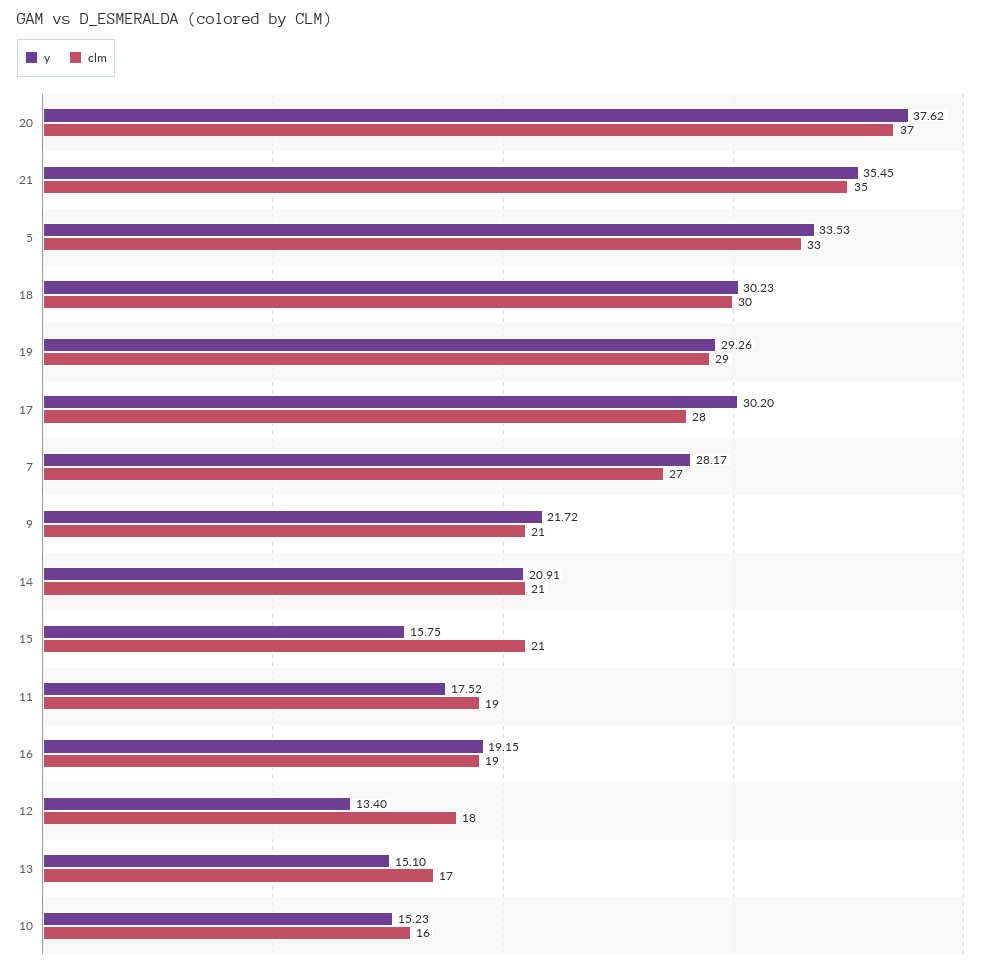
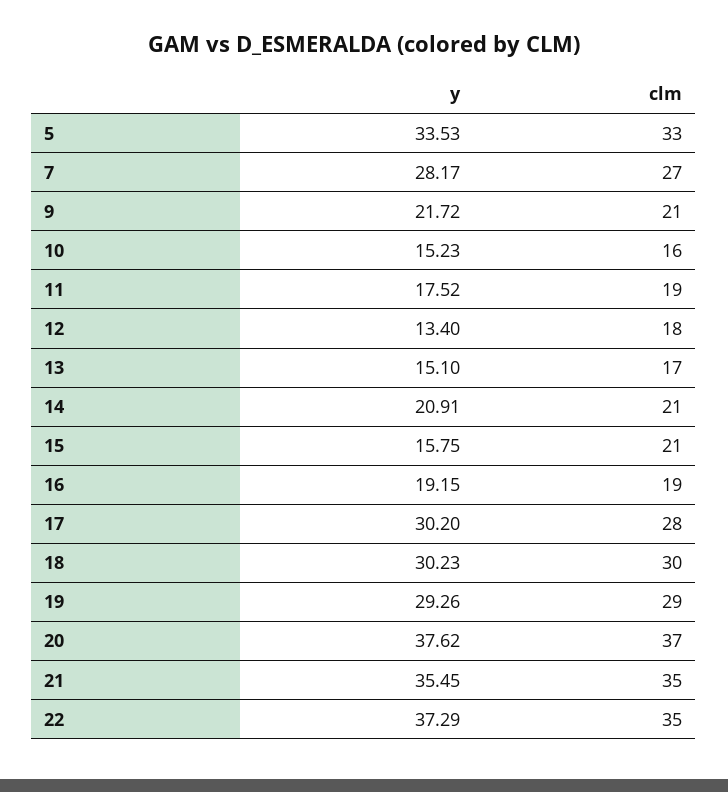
  {
    "y": {
      "20": 37.62,
      "21": 35.45,
      "5": 33.53,
      "18": 30.23,
      "19": 29.26,
      "17": 30.2,
      "7": 28.17,
      "9": 21.72,
      "14": 20.91,
      "15": 15.75,
      "11": 17.52,
      "16": 19.15,
      "12": 13.4,
      "13": 15.1,
-     "10": 15.23
+     "10": 15.23,
+     "22": 37.29
    },
    "clm": {
      "20": 37,
      "21": 35,
      "5": 33,
      "18": 30,
      "19": 29,
      "17": 28,
      "7": 27,
      "9": 21,
      "14": 21,
      "15": 21,
      "11": 19,
      "16": 19,
      "12": 18,
      "13": 17,
-     "10": 16
+     "10": 16,
+     "22": 35
    }
  }

